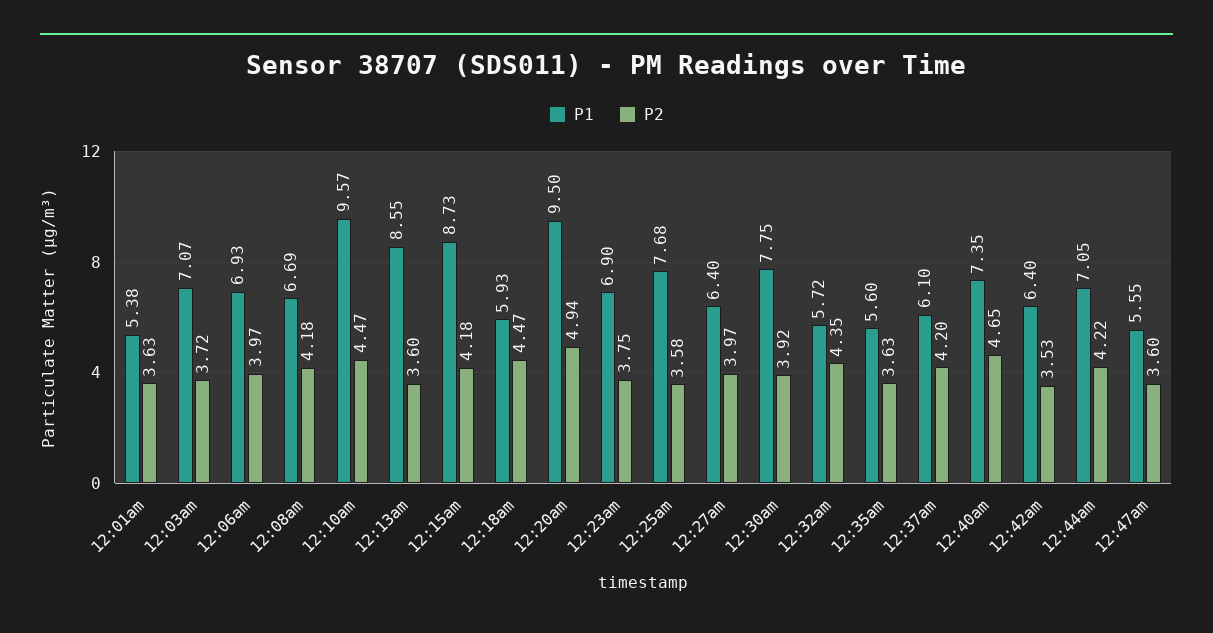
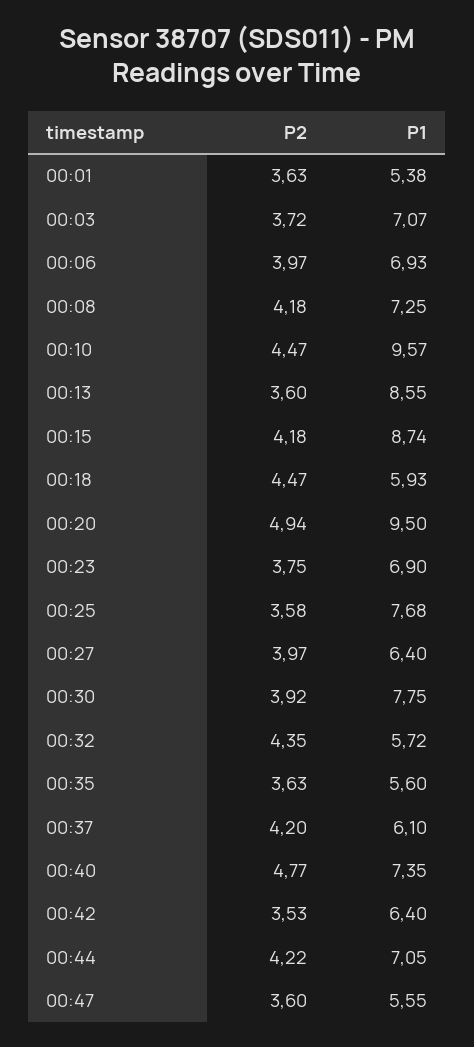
  {
    "P1": {
      "12:01am": 5.38,
      "12:03am": 7.07,
      "12:06am": 6.93,
-     "12:08am": 6.69,
+     "12:08am": 7.25,
      "12:10am": 9.57,
      "12:13am": 8.55,
-     "12:15am": 8.73,
+     "12:15am": 8.74,
      "12:18am": 5.93,
      "12:20am": 9.5,
      "12:23am": 6.9,
      "12:25am": 7.68,
      "12:27am": 6.4,
      "12:30am": 7.75,
      "12:32am": 5.72,
      "12:35am": 5.6,
      "12:37am": 6.1,
      "12:40am": 7.35,
      "12:42am": 6.4,
      "12:44am": 7.05,
      "12:47am": 5.55
    },
    "P2": {
      "12:01am": 3.63,
      "12:03am": 3.72,
      "12:06am": 3.97,
      "12:08am": 4.18,
      "12:10am": 4.47,
      "12:13am": 3.6,
      "12:15am": 4.18,
      "12:18am": 4.47,
      "12:20am": 4.94,
      "12:23am": 3.75,
      "12:25am": 3.58,
      "12:27am": 3.97,
      "12:30am": 3.92,
      "12:32am": 4.35,
      "12:35am": 3.63,
      "12:37am": 4.2,
-     "12:40am": 4.65,
+     "12:40am": 4.77,
      "12:42am": 3.53,
      "12:44am": 4.22,
      "12:47am": 3.6
    }
  }

